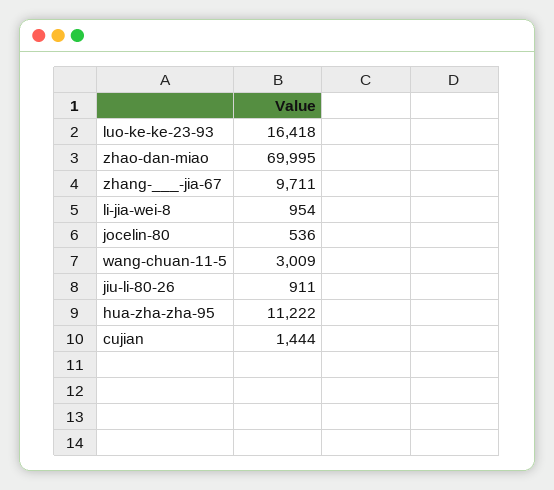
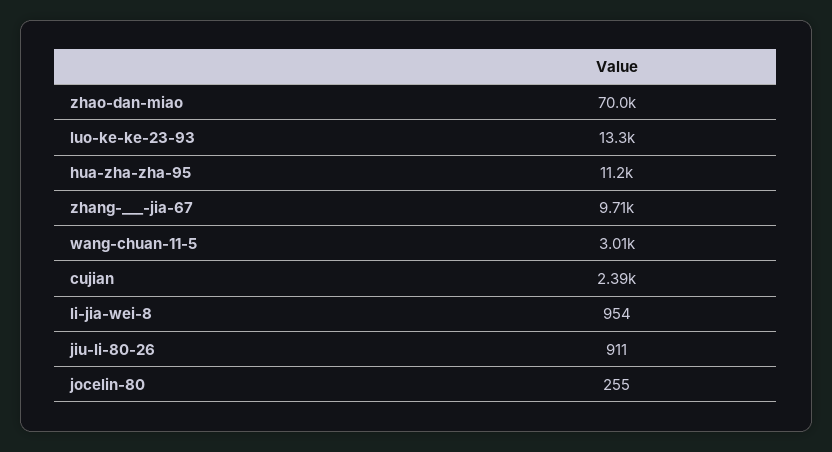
  {
-   "luo-ke-ke-23-93": 16418,
+   "luo-ke-ke-23-93": 13300,
    "zhao-dan-miao": 69995,
    "zhang-___-jia-67": 9711,
    "li-jia-wei-8": 954,
-   "jocelin-80": 536,
+   "jocelin-80": 255,
    "wang-chuan-11-5": 3009,
    "jiu-li-80-26": 911,
    "hua-zha-zha-95": 11222,
-   "cujian": 1444
+   "cujian": 2390
  }

